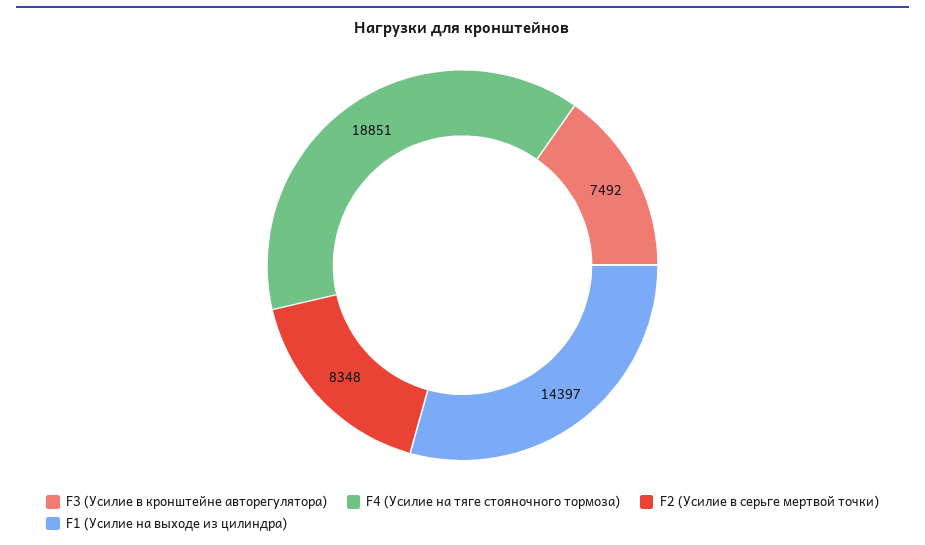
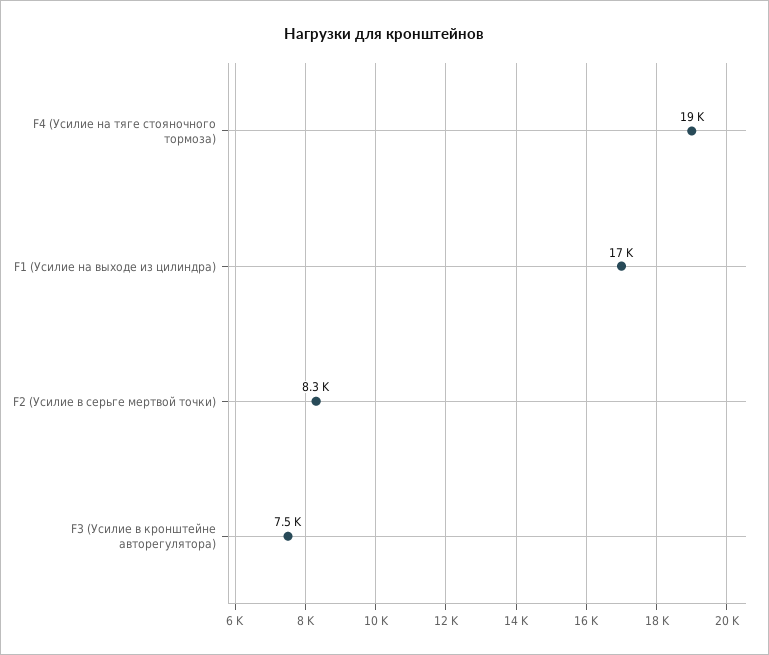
  {
    "F3 (Усилие в кронштейне авторегулятора)": 7492,
    "F4 (Усилие на тяге стояночного тормоза)": 18851,
    "F2 (Усилие в серьге мертвой точки)": 8348,
-   "F1 (Усилие на выходе из цилиндра)": 14397
+   "F1 (Усилие на выходе из цилиндра)": 17000
  }

